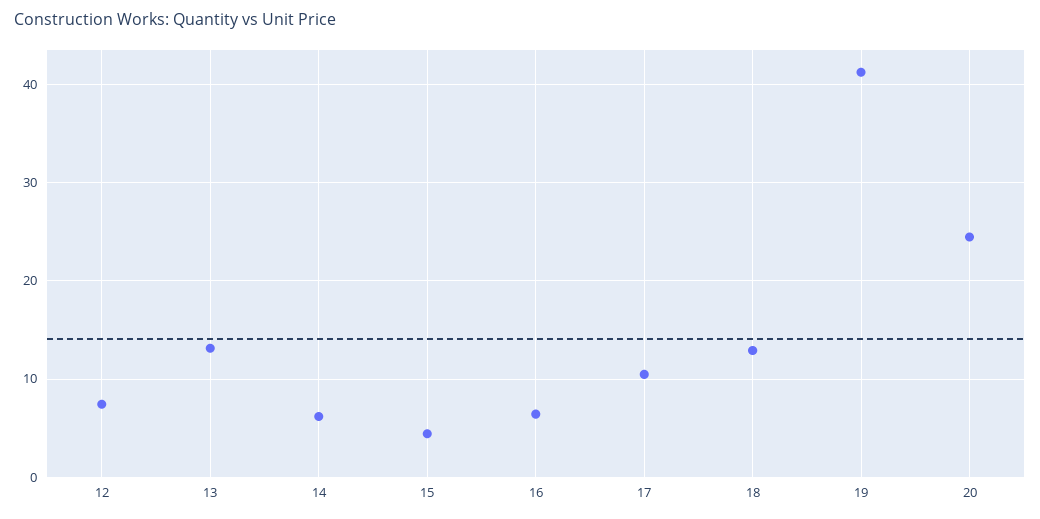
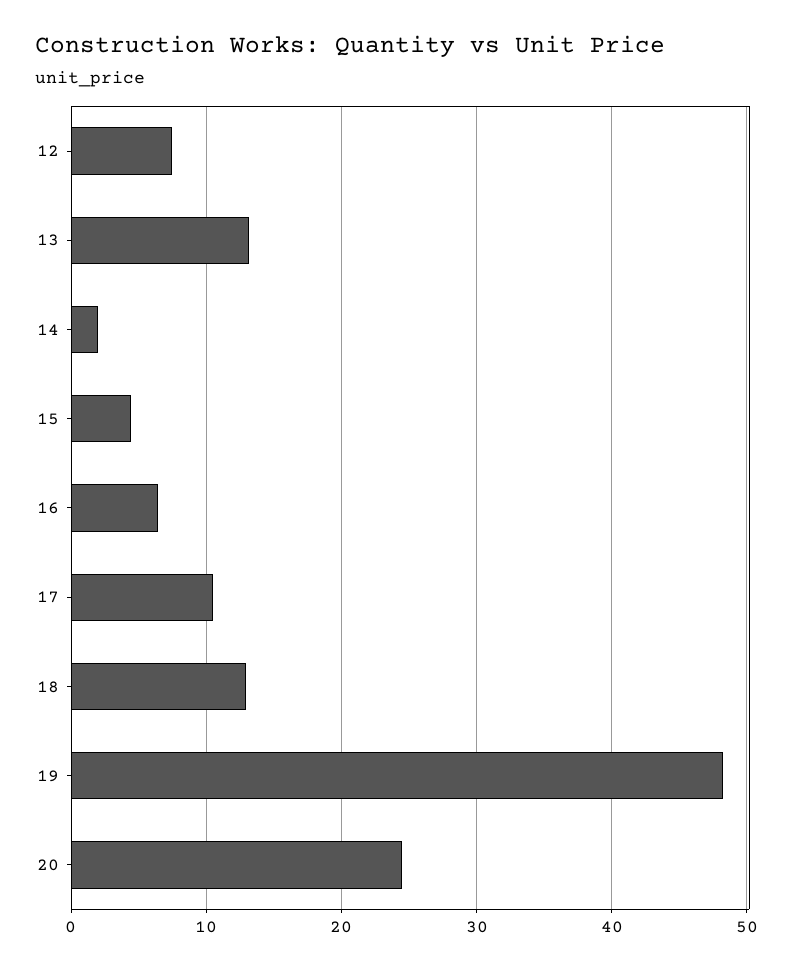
  {
    "12": 7,
    "13": 13,
-   "14": 6,
+   "14": 2,
    "15": 4,
    "16": 6,
    "17": 10,
    "18": 13,
-   "19": 41,
+   "19": 48,
    "20": 24
  }

